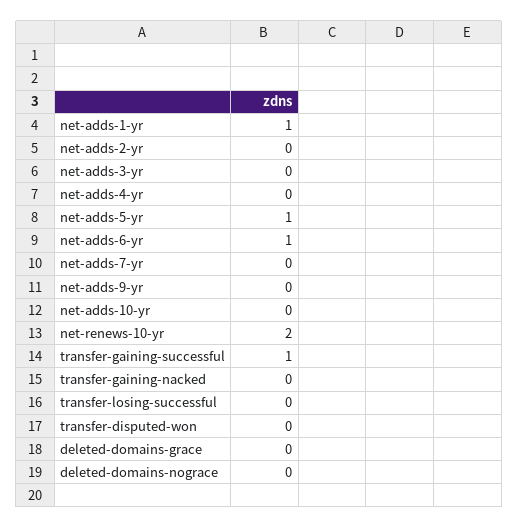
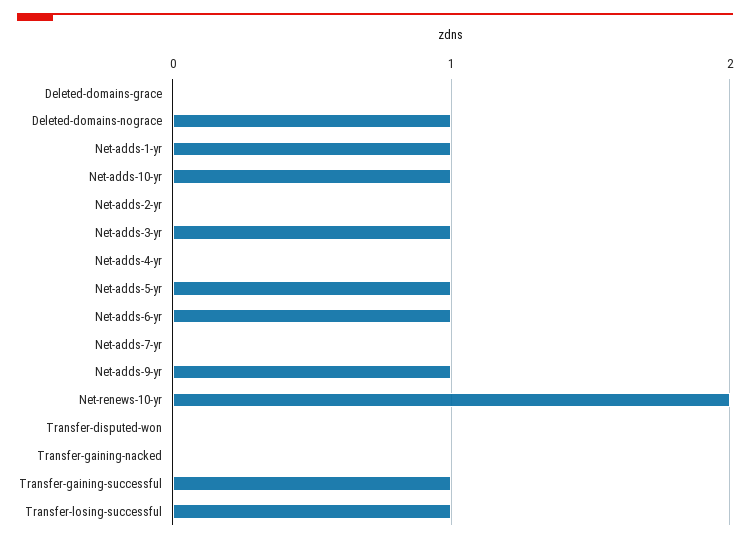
  {
    "net-adds-1-yr": 1,
    "net-adds-2-yr": 0,
-   "net-adds-3-yr": 0,
+   "net-adds-3-yr": 1,
    "net-adds-4-yr": 0,
    "net-adds-5-yr": 1,
    "net-adds-6-yr": 1,
    "net-adds-7-yr": 0,
-   "net-adds-9-yr": 0,
+   "net-adds-9-yr": 1,
-   "net-adds-10-yr": 0,
+   "net-adds-10-yr": 1,
    "net-renews-10-yr": 2,
    "transfer-gaining-successful": 1,
    "transfer-gaining-nacked": 0,
-   "transfer-losing-successful": 0,
+   "transfer-losing-successful": 1,
    "transfer-disputed-won": 0,
    "deleted-domains-grace": 0,
-   "deleted-domains-nograce": 0
+   "deleted-domains-nograce": 1
  }

